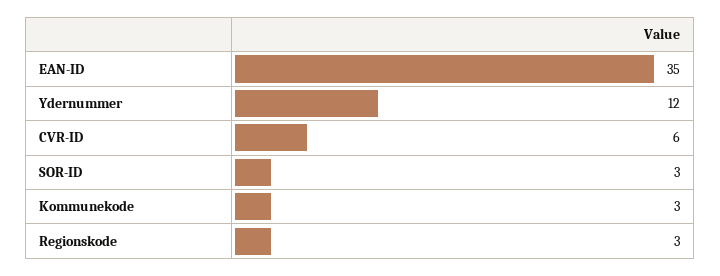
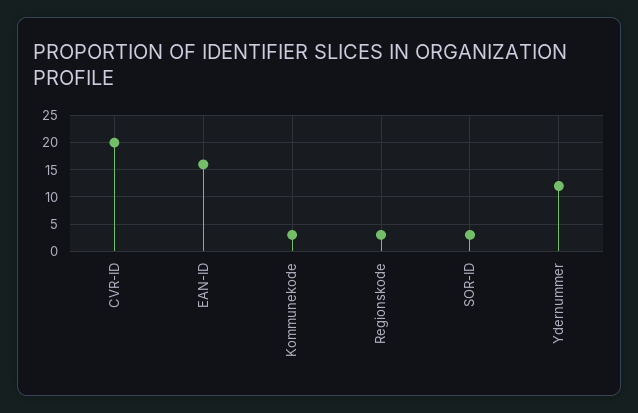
  {
-   "EAN-ID": 35,
+   "EAN-ID": 15,
    "Ydernummer": 12,
-   "CVR-ID": 6,
+   "CVR-ID": 20,
    "SOR-ID": 3,
    "Kommunekode": 3,
    "Regionskode": 3
  }

